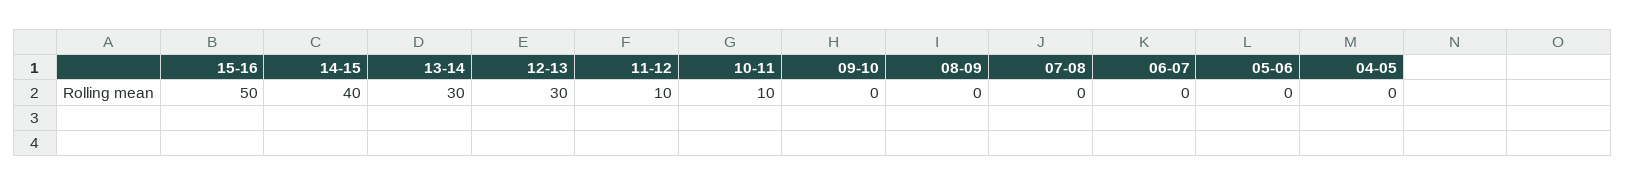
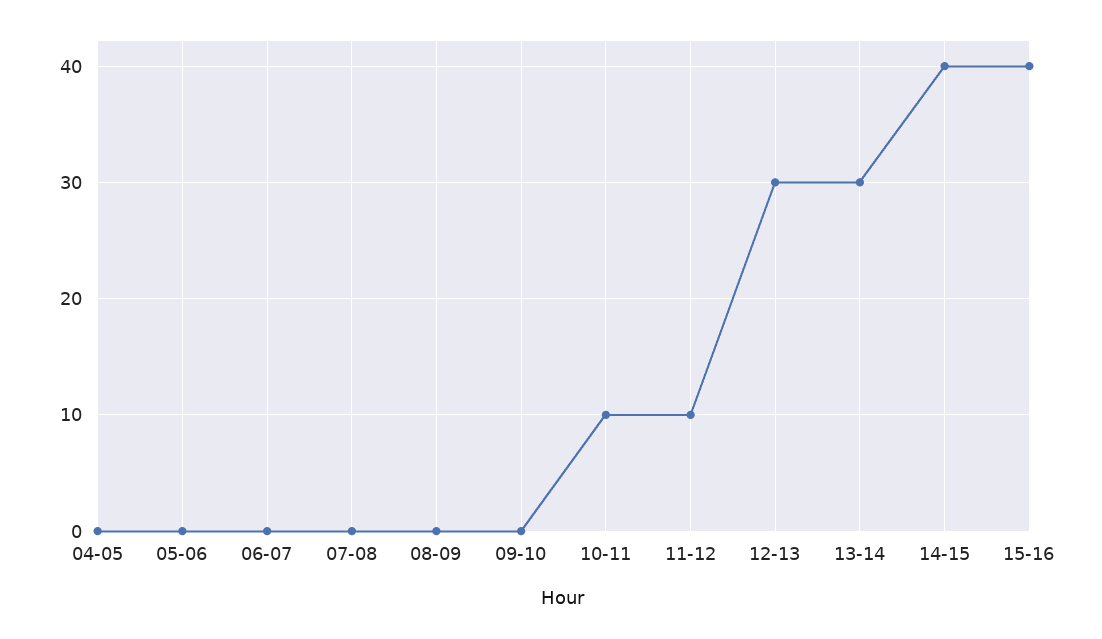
  {
-   "15-16": 50,
+   "15-16": 40,
    "14-15": 40,
    "13-14": 30,
    "12-13": 30,
    "11-12": 10,
    "10-11": 10,
    "09-10": 0,
    "08-09": 0,
    "07-08": 0,
    "06-07": 0,
    "05-06": 0,
    "04-05": 0
  }

